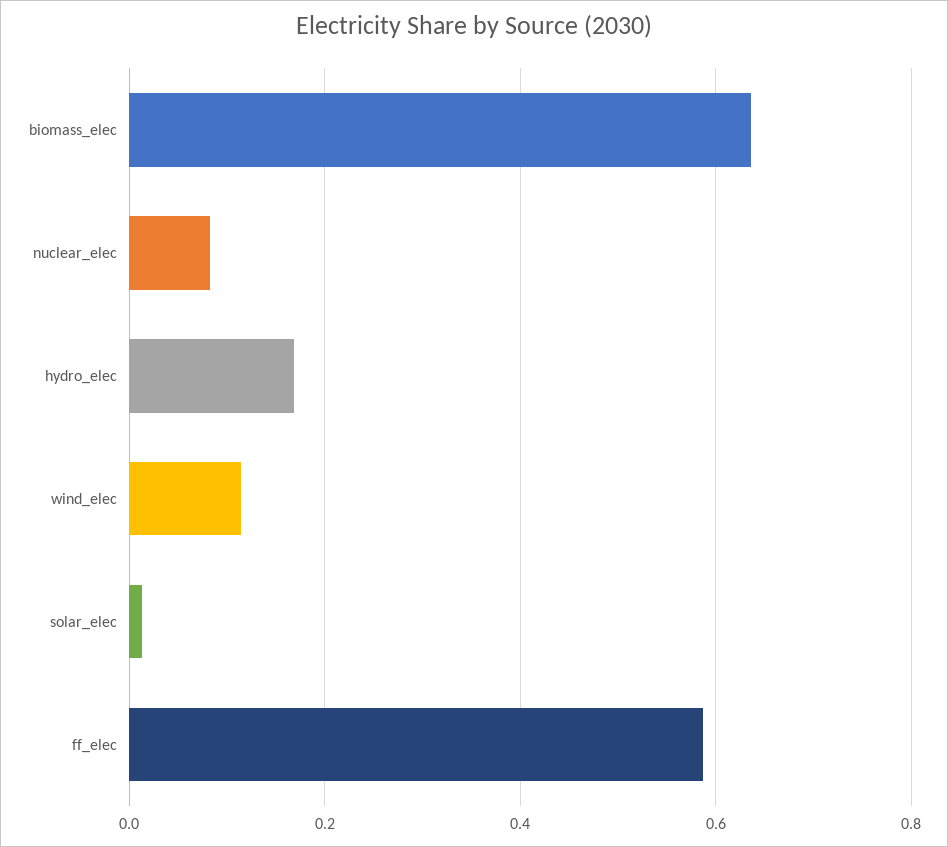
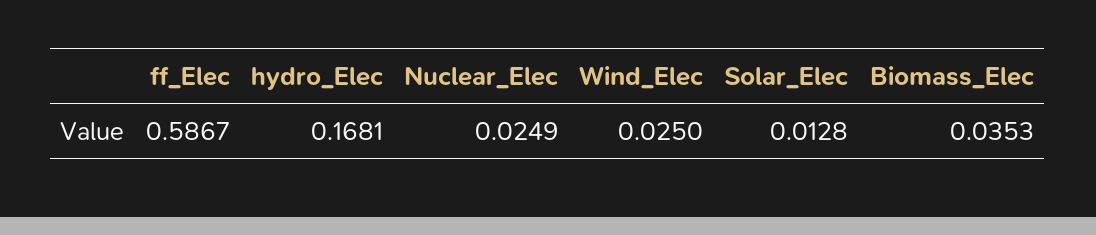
  {
-   "biomass_elec": 0.64,
+   "biomass_elec": 0.0353,
-   "nuclear_elec": 0.08,
+   "nuclear_elec": 0.0249,
    "hydro_elec": 0.1681,
-   "wind_elec": 0.12,
+   "wind_elec": 0.025,
    "solar_elec": 0.0128,
    "ff_elec": 0.5867
  }

